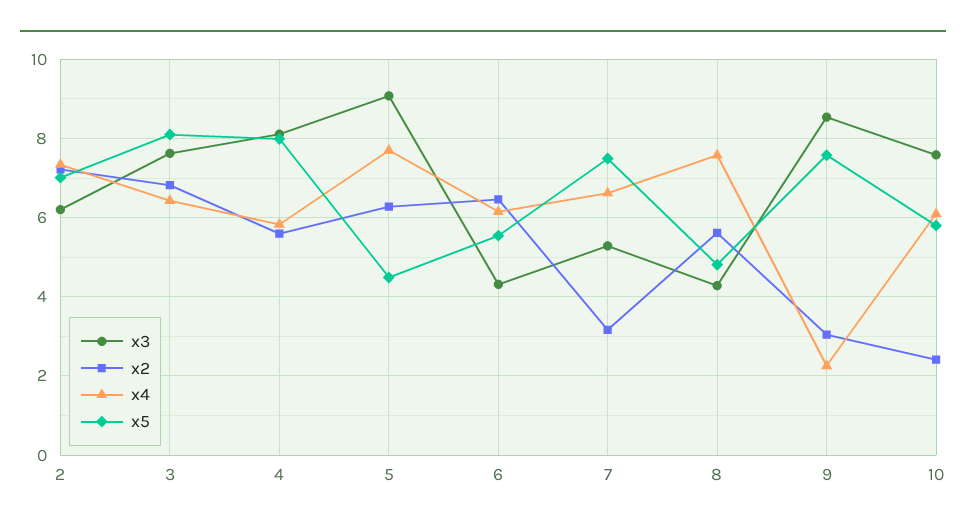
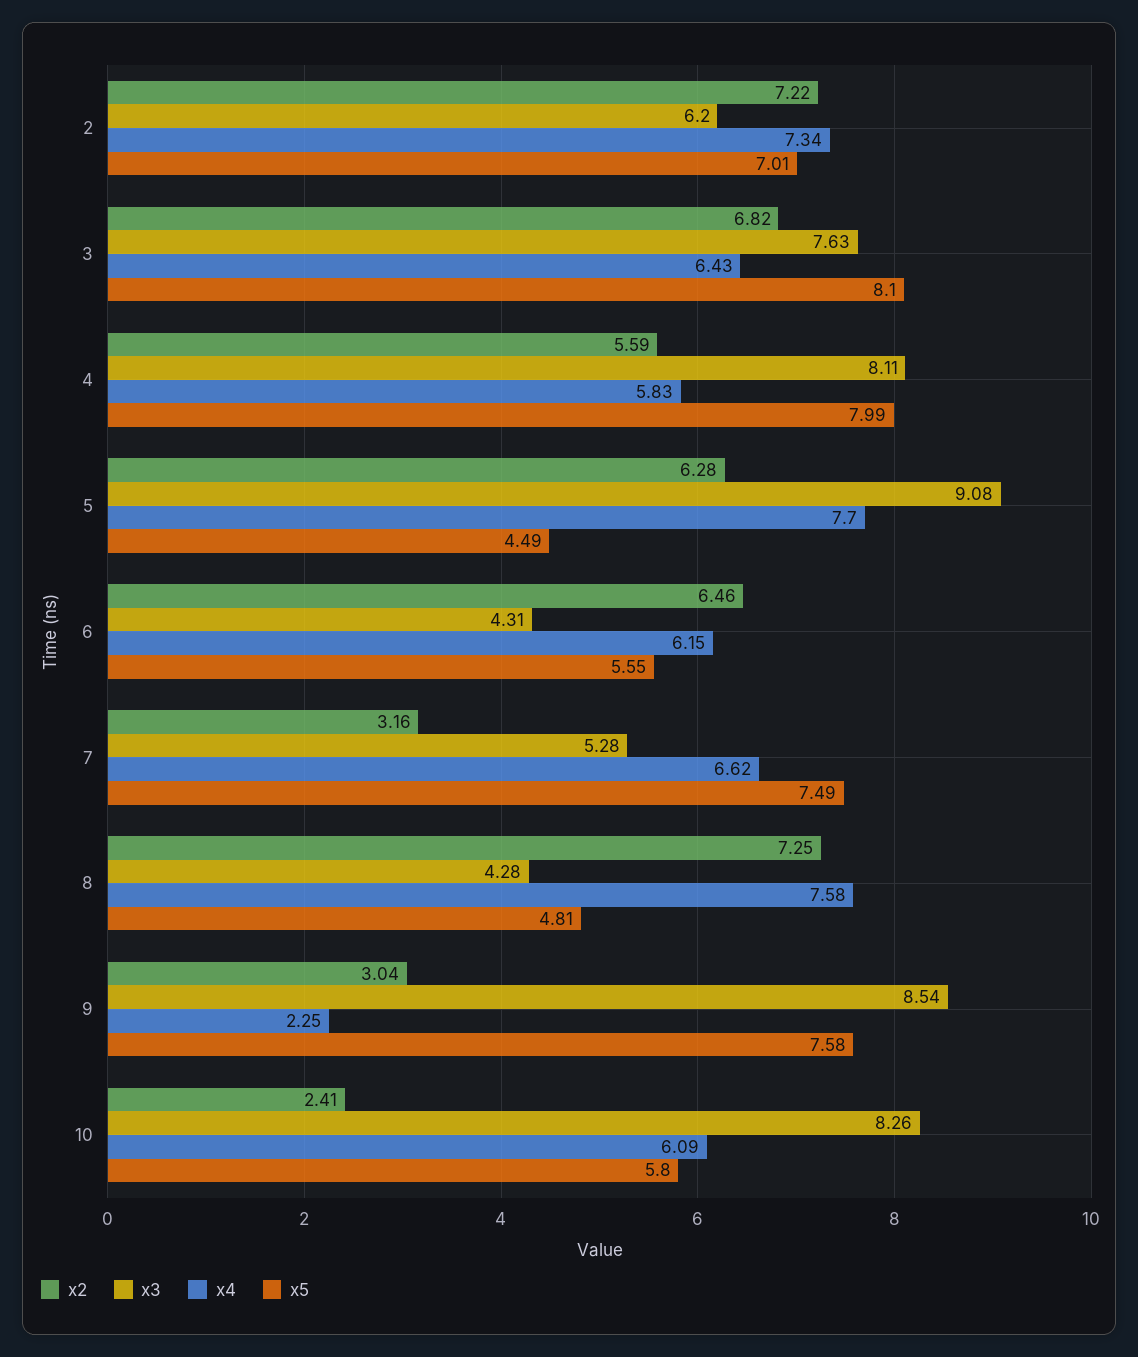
  {
    "x3": {
      "2": 6.2,
      "3": 7.63,
      "4": 8.11,
      "5": 9.08,
      "6": 4.31,
      "7": 5.28,
      "8": 4.28,
      "9": 8.54,
-     "10": 7.6
+     "10": 8.26
    },
    "x2": {
      "2": 7.22,
      "3": 6.82,
      "4": 5.59,
      "5": 6.28,
      "6": 6.46,
      "7": 3.16,
-     "8": 5.6,
+     "8": 7.25,
      "9": 3.04,
      "10": 2.41
    },
    "x4": {
      "2": 7.34,
      "3": 6.43,
      "4": 5.83,
      "5": 7.7,
      "6": 6.15,
      "7": 6.62,
      "8": 7.58,
      "9": 2.25,
      "10": 6.09
    },
    "x5": {
      "2": 7.01,
      "3": 8.1,
      "4": 7.99,
      "5": 4.49,
      "6": 5.55,
      "7": 7.49,
      "8": 4.81,
      "9": 7.58,
      "10": 5.8
    }
  }

